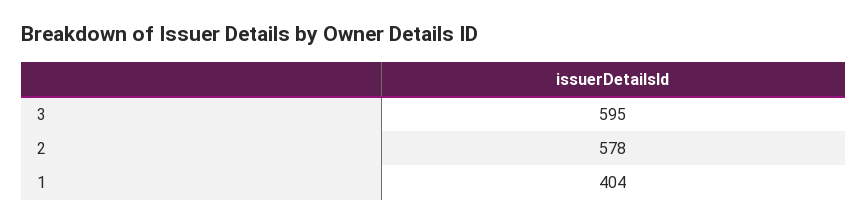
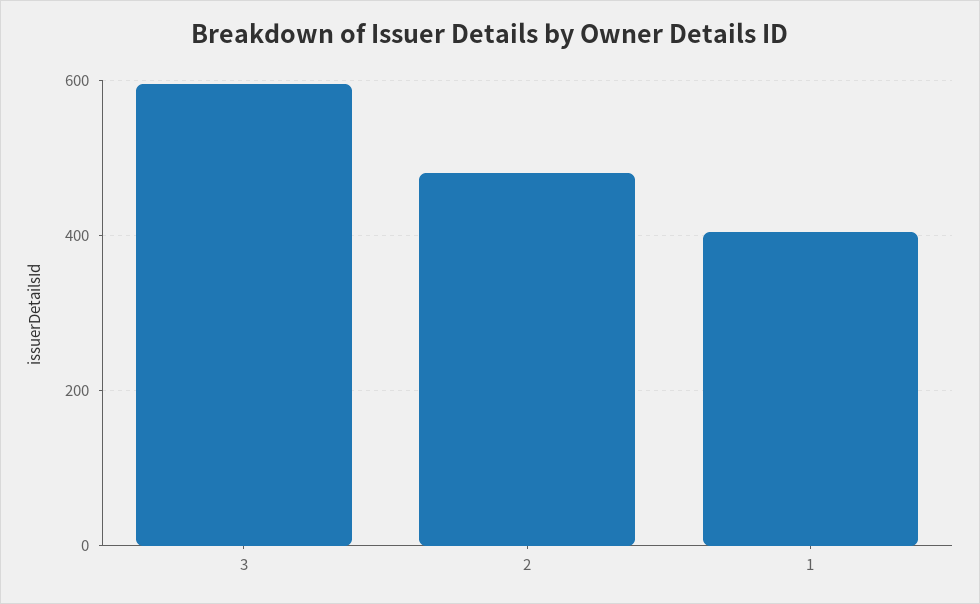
  {
    "3": 595,
-   "2": 578,
+   "2": 480,
    "1": 404
  }

